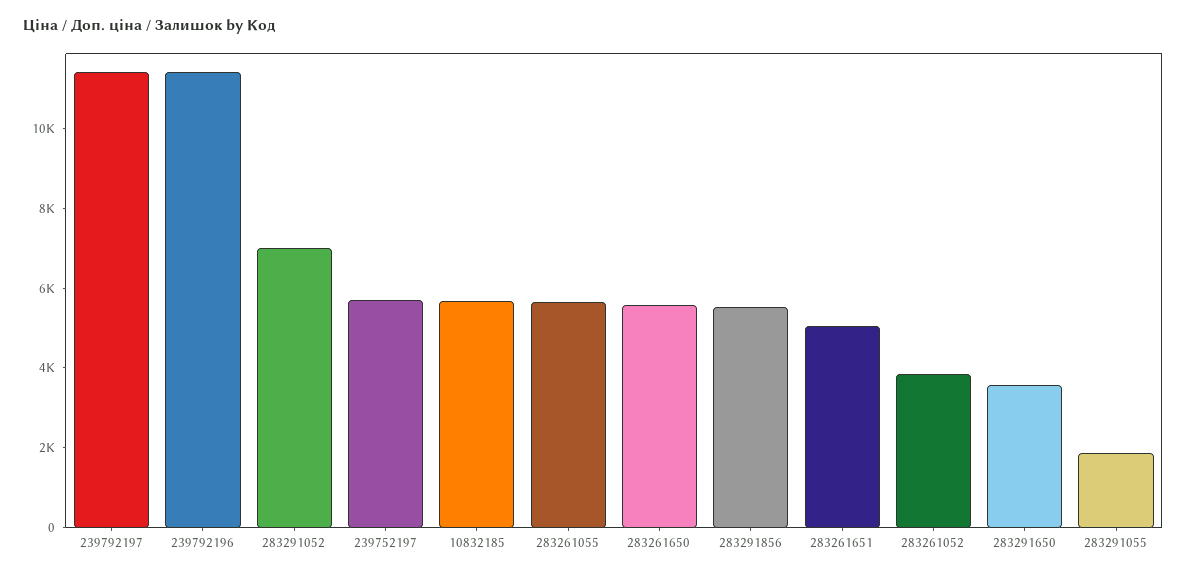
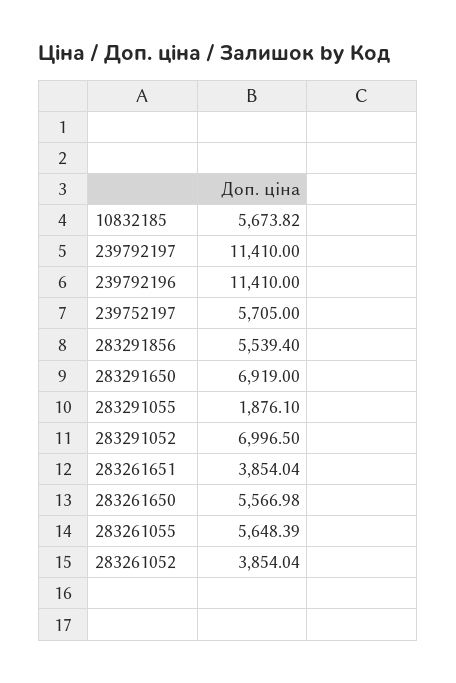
  {
    "239792197": 11410,
    "239792196": 11410,
    "283291052": 6996.5,
    "239752197": 5705,
    "10832185": 5673.82,
    "283261055": 5648.39,
    "283261650": 5566.98,
    "283291856": 5539.4,
-   "283261651": 5000,
+   "283261651": 3854.04,
    "283261052": 3854.04,
-   "283291650": 3500,
+   "283291650": 6919,
    "283291055": 1876.1
  }

